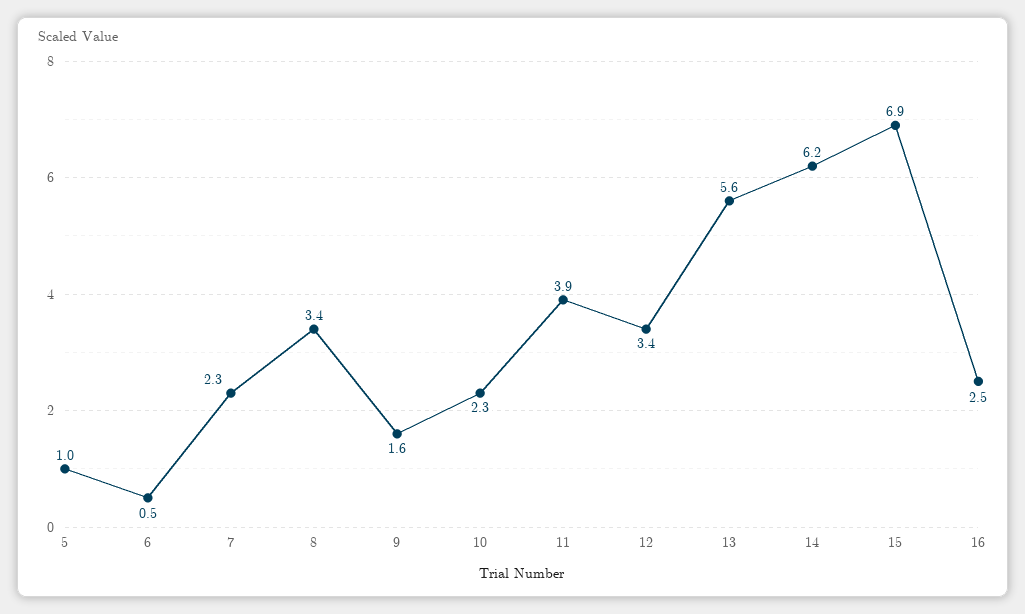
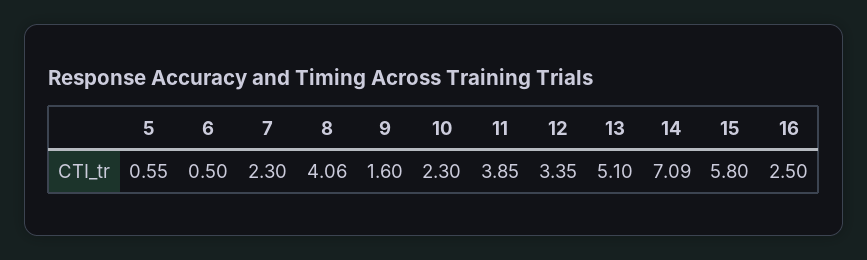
  {
-   "5": 1,
+   "5": 0.55,
    "6": 0.5,
    "7": 2.3,
-   "8": 3.4,
+   "8": 4.06,
    "9": 1.6,
    "10": 2.3,
    "11": 3.85,
    "12": 3.35,
-   "13": 5.6,
+   "13": 5.1,
-   "14": 6.2,
+   "14": 7.09,
-   "15": 6.9,
+   "15": 5.8,
    "16": 2.5
  }

